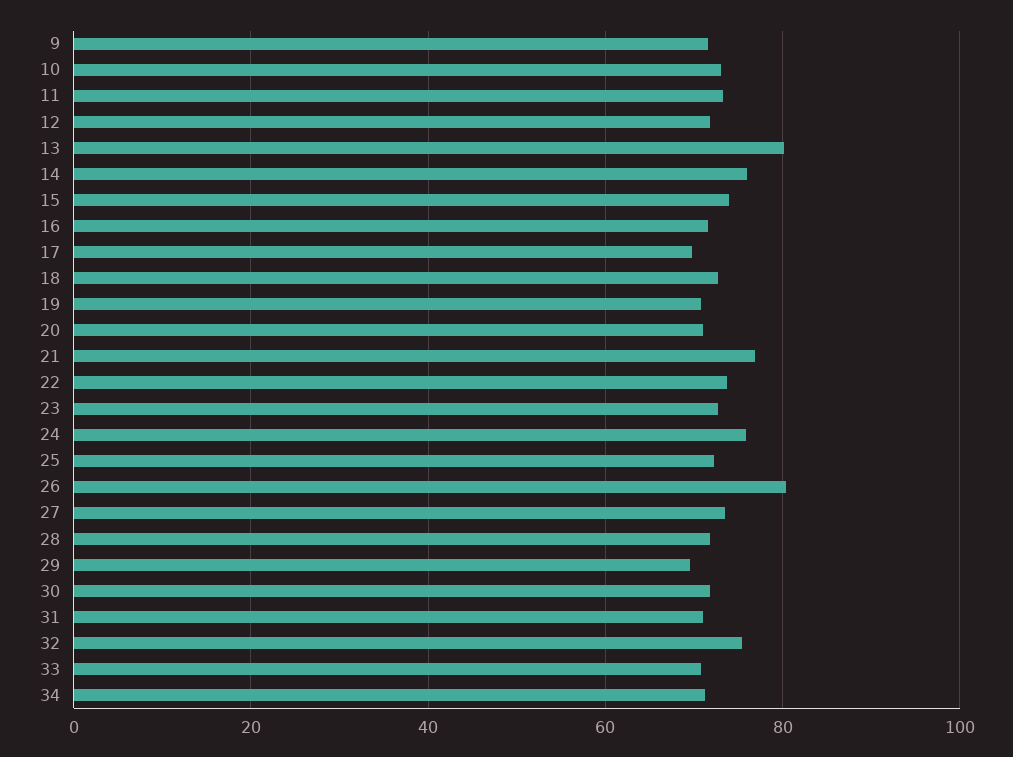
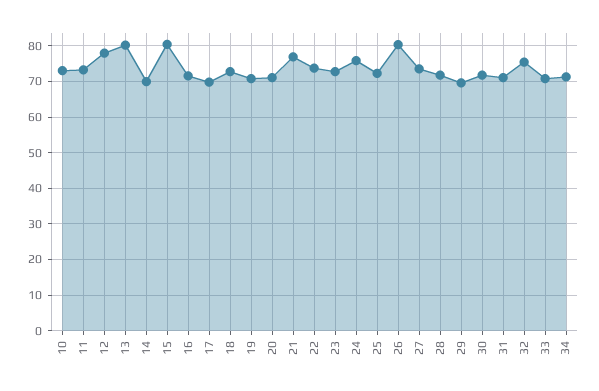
  {
-   "9": 72,
    "10": 74,
    "11": 74,
-   "12": 72,
+   "12": 78,
    "13": 80,
-   "14": 76,
+   "14": 70,
-   "15": 74,
+   "15": 80,
    "16": 72,
    "17": 70,
    "18": 72,
    "19": 70,
    "20": 72,
    "21": 76,
    "22": 74,
    "23": 72,
    "24": 76,
    "25": 72,
    "26": 80,
    "27": 74,
    "28": 72,
    "29": 70,
    "30": 72,
    "31": 72,
    "32": 76,
    "33": 70,
    "34": 72
  }

